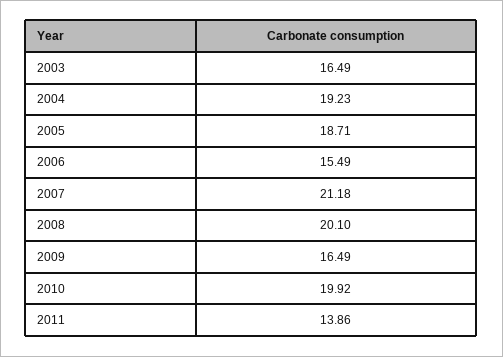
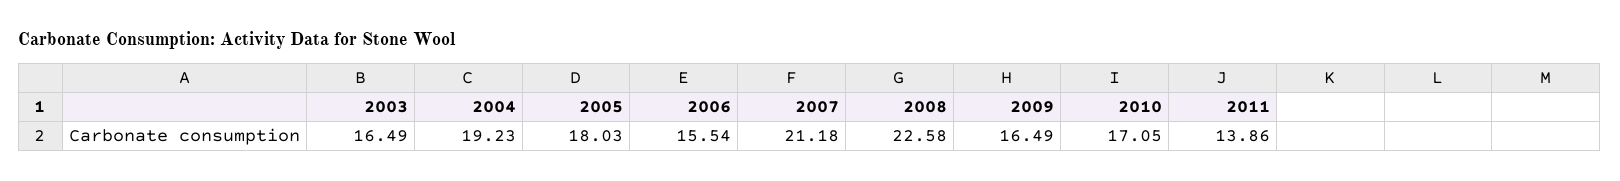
  {
    "2003": 16.49,
    "2004": 19.23,
-   "2005": 18.71,
+   "2005": 18.03,
-   "2006": 15.49,
+   "2006": 15.54,
    "2007": 21.18,
-   "2008": 20.1,
+   "2008": 22.58,
    "2009": 16.49,
-   "2010": 19.92,
+   "2010": 17.05,
    "2011": 13.86
  }

